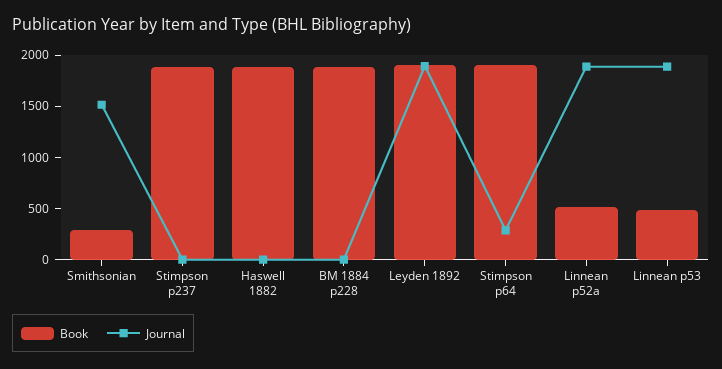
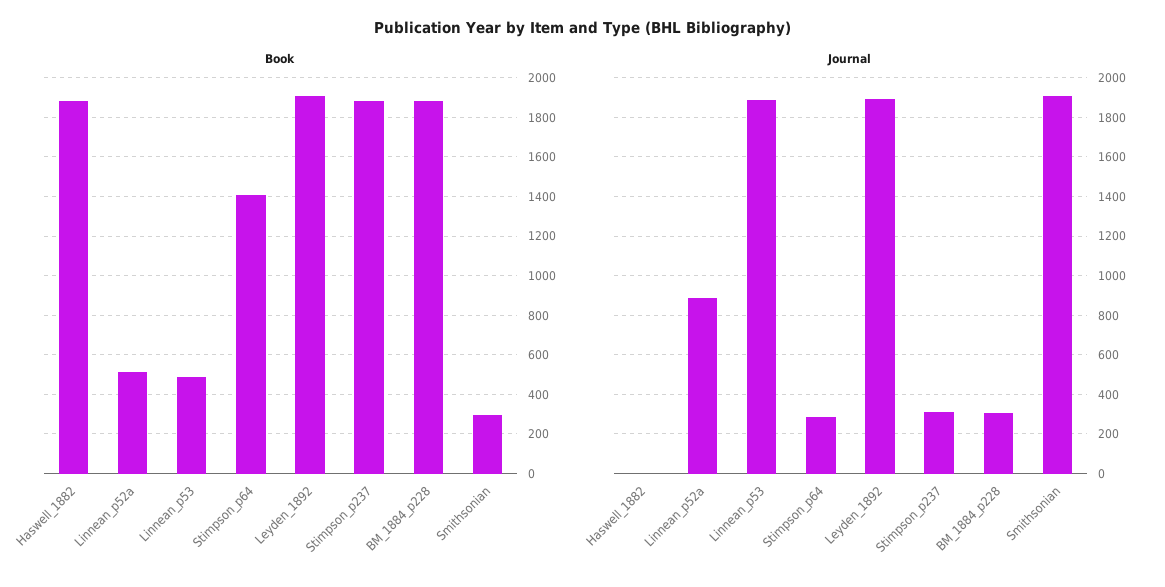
  {
    "Book": {
      "Smithsonian": 300,
      "Stimpson p237": 1900,
      "Haswell 1882": 1900,
      "BM 1884 p228": 1900,
      "Leyden 1892": 1900,
-     "Stimpson p64": 1900,
+     "Stimpson p64": 1400,
      "Linnean p52a": 500,
      "Linnean p53": 500
    },
    "Journal": {
-     "Smithsonian": 1500,
+     "Smithsonian": 1900,
-     "Stimpson p237": 0,
+     "Stimpson p237": 300,
      "Haswell 1882": 0,
-     "BM 1884 p228": 0,
+     "BM 1884 p228": 300,
      "Leyden 1892": 1900,
      "Stimpson p64": 300,
-     "Linnean p52a": 1900,
+     "Linnean p52a": 900,
      "Linnean p53": 1900
    }
  }

